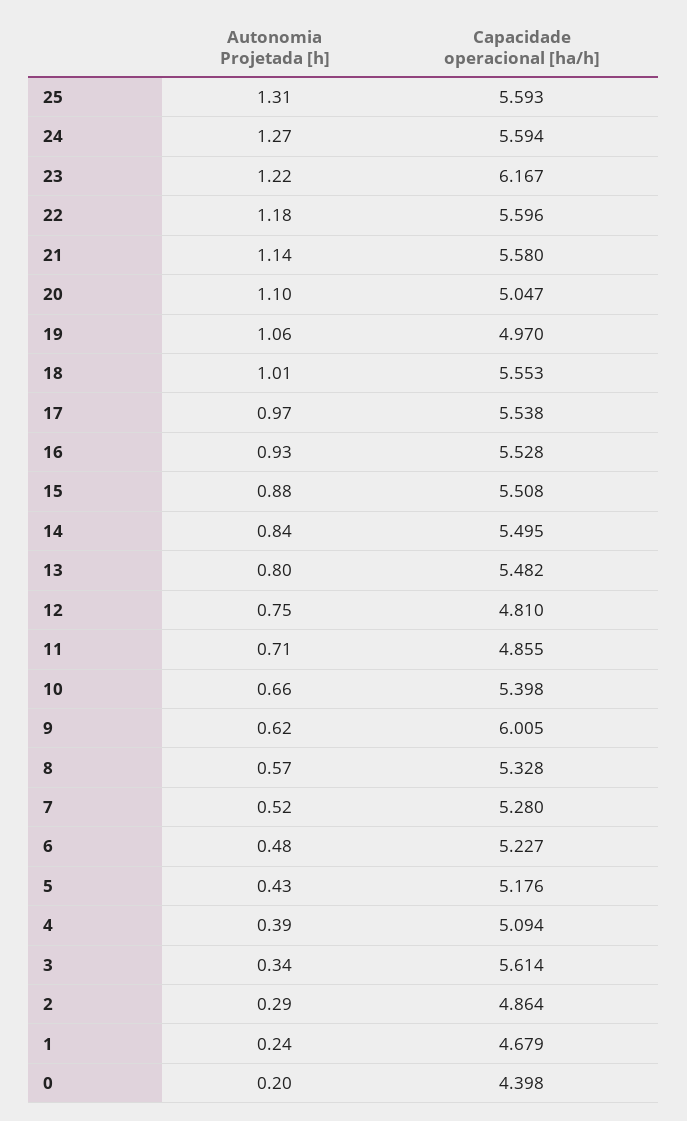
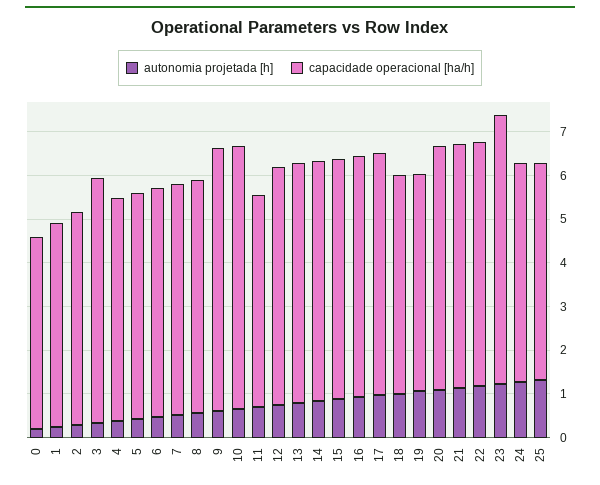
  {
    "Autonomia Projetada [h]": {
      "25": 1.31,
      "24": 1.27,
      "23": 1.22,
      "22": 1.18,
      "21": 1.14,
      "20": 1.1,
      "19": 1.06,
      "18": 1.01,
      "17": 0.97,
      "16": 0.93,
      "15": 0.88,
      "14": 0.84,
      "13": 0.8,
      "12": 0.75,
      "11": 0.71,
      "10": 0.66,
      "9": 0.62,
      "8": 0.57,
      "7": 0.52,
      "6": 0.48,
      "5": 0.43,
      "4": 0.39,
      "3": 0.34,
      "2": 0.29,
      "1": 0.24,
      "0": 0.2
    },
    "Capacidade operacional [ha/h]": {
-     "25": 5.593,
+     "25": 5,
-     "24": 5.594,
+     "24": 5,
      "23": 6.167,
      "22": 5.596,
      "21": 5.58,
-     "20": 5.047,
+     "20": 5.6,
      "19": 4.97,
-     "18": 5.553,
+     "18": 5,
      "17": 5.538,
      "16": 5.528,
      "15": 5.508,
      "14": 5.495,
      "13": 5.482,
-     "12": 4.81,
+     "12": 5.4,
      "11": 4.855,
-     "10": 5.398,
+     "10": 6,
      "9": 6.005,
      "8": 5.328,
      "7": 5.28,
      "6": 5.227,
      "5": 5.176,
      "4": 5.094,
      "3": 5.614,
      "2": 4.864,
      "1": 4.679,
      "0": 4.398
    }
  }

